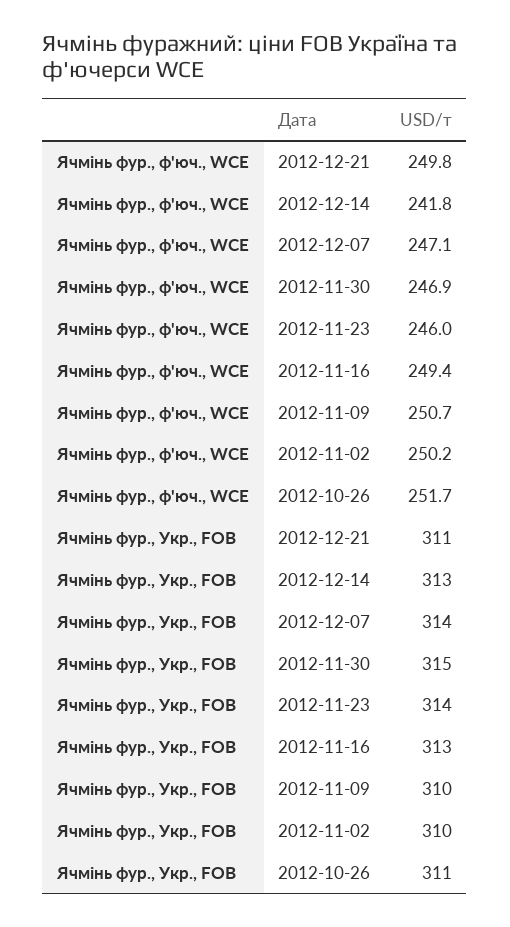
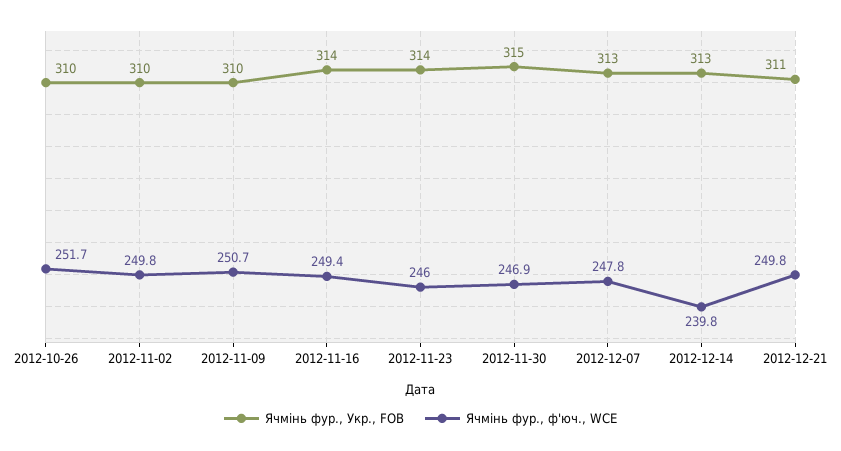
  {
    "Ячмінь фур., ф'юч., WCE": {
      "2012-12-21": 249.8,
-     "2012-12-14": 241.8,
+     "2012-12-14": 239.8,
-     "2012-12-07": 247.1,
+     "2012-12-07": 247.8,
      "2012-11-30": 246.9,
      "2012-11-23": 246,
      "2012-11-16": 249.4,
      "2012-11-09": 250.7,
-     "2012-11-02": 250.2,
+     "2012-11-02": 249.8,
      "2012-10-26": 251.7
    },
    "Ячмінь фур., Укр., FOB": {
      "2012-12-21": 311,
      "2012-12-14": 313,
-     "2012-12-07": 314,
+     "2012-12-07": 313,
      "2012-11-30": 315,
      "2012-11-23": 314,
-     "2012-11-16": 313,
+     "2012-11-16": 314,
      "2012-11-09": 310,
      "2012-11-02": 310,
-     "2012-10-26": 311
+     "2012-10-26": 310
    }
  }

